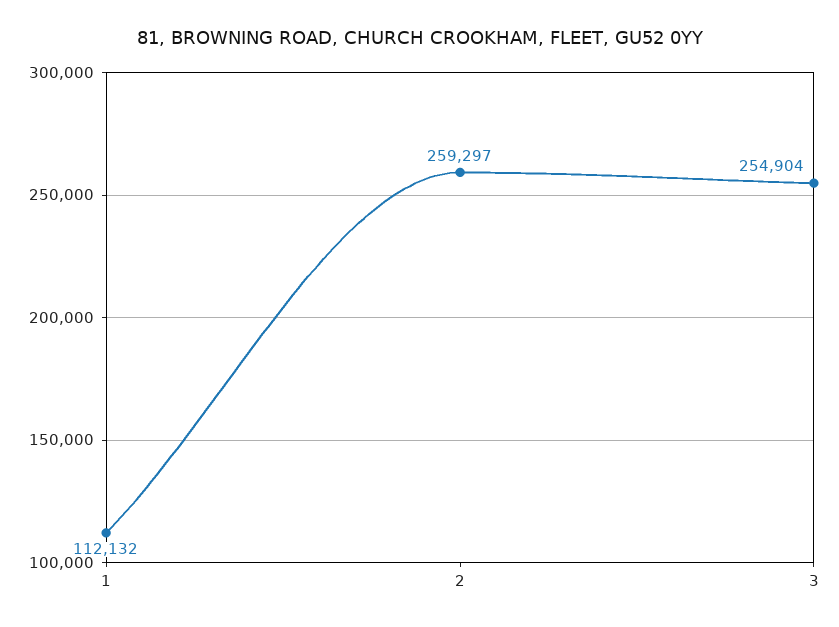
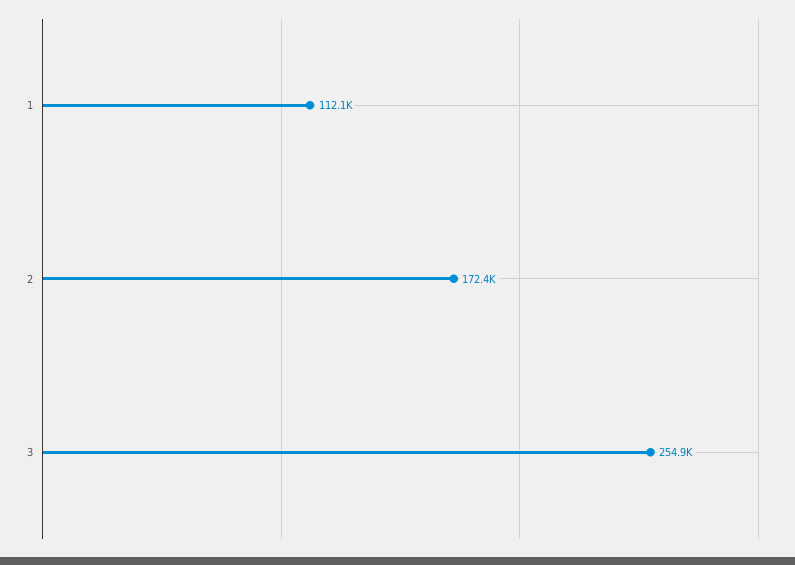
  {
    "1": 112132,
-   "2": 259297,
+   "2": 172400,
    "3": 254904
  }

